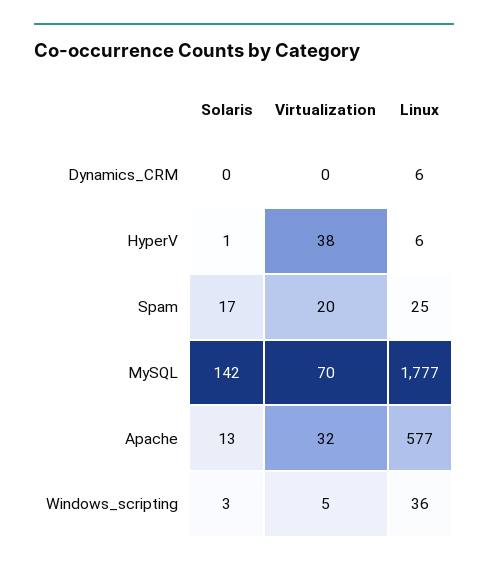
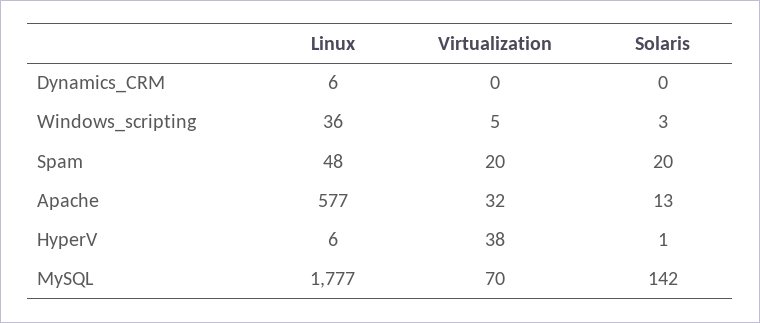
  {
    "Solaris": {
      "Dynamics_CRM": 0,
      "HyperV": 1,
-     "Spam": 17,
+     "Spam": 20,
      "MySQL": 142,
      "Apache": 13,
      "Windows_scripting": 3
    },
    "Virtualization": {
      "Dynamics_CRM": 0,
      "HyperV": 38,
      "Spam": 20,
      "MySQL": 70,
      "Apache": 32,
      "Windows_scripting": 5
    },
    "Linux": {
      "Dynamics_CRM": 6,
      "HyperV": 6,
-     "Spam": 25,
+     "Spam": 48,
      "MySQL": 1777,
      "Apache": 577,
      "Windows_scripting": 36
    }
  }

